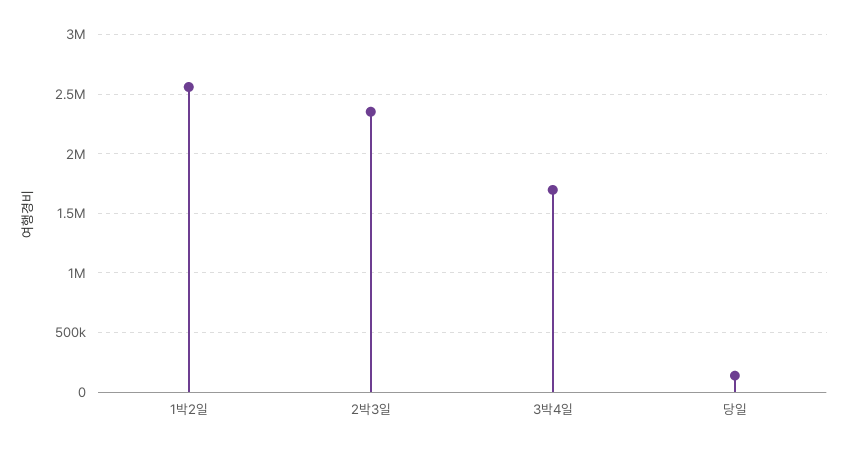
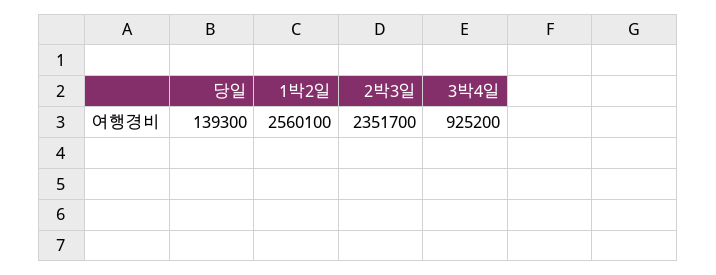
  {
    "1박2일": 2560100,
    "2박3일": 2351700,
-   "3박4일": 1700000,
+   "3박4일": 925200,
    "당일": 139300
  }

